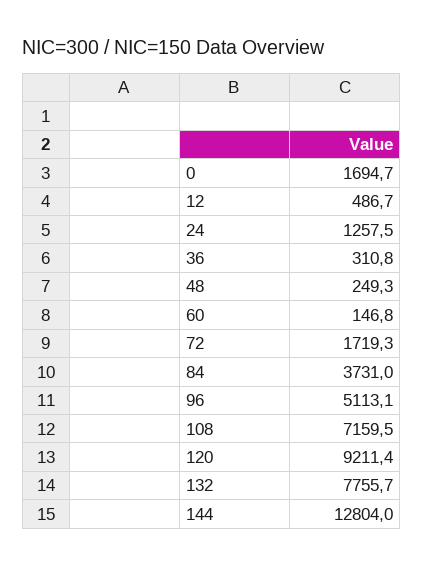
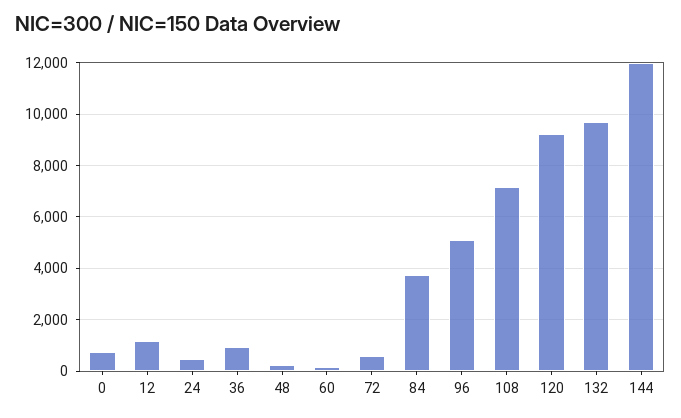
  {
-   "0": 1694.7,
+   "0": 750,
-   "12": 486.7,
+   "12": 1250,
-   "24": 1257.5,
+   "24": 500,
-   "36": 310.8,
+   "36": 1000,
    "48": 249.3,
    "60": 146.8,
-   "72": 1719.3,
+   "72": 500,
    "84": 3731,
    "96": 5113.1,
    "108": 7159.5,
    "120": 9211.4,
-   "132": 7755.7,
+   "132": 9750,
-   "144": 12804
+   "144": 12000
  }

